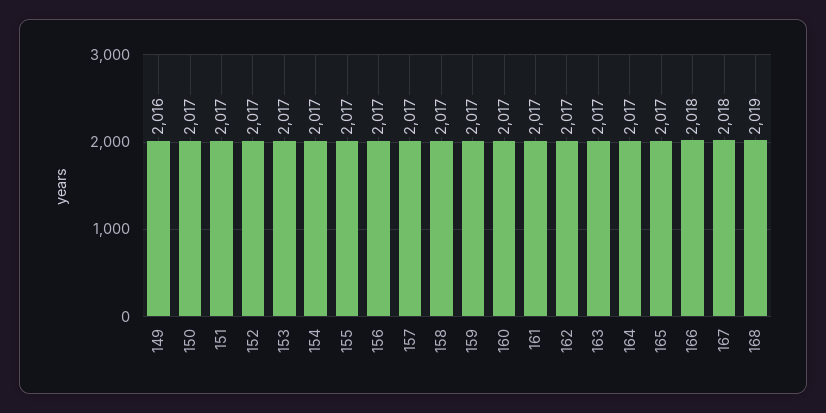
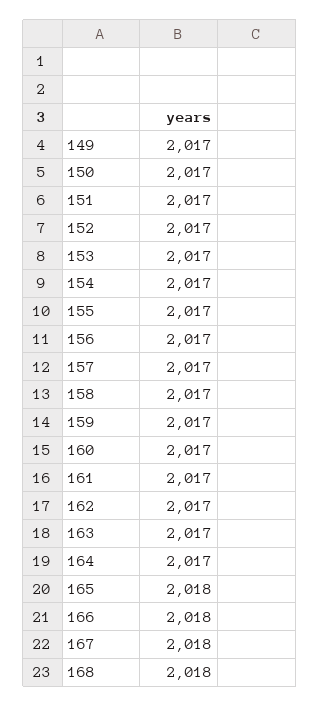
  {
-   "149": 2016,
+   "149": 2017,
    "150": 2017,
    "151": 2017,
    "152": 2017,
    "153": 2017,
    "154": 2017,
    "155": 2017,
    "156": 2017,
    "157": 2017,
    "158": 2017,
    "159": 2017,
    "160": 2017,
    "161": 2017,
    "162": 2017,
    "163": 2017,
    "164": 2017,
-   "165": 2017,
+   "165": 2018,
    "166": 2018,
    "167": 2018,
-   "168": 2019
+   "168": 2018
  }

